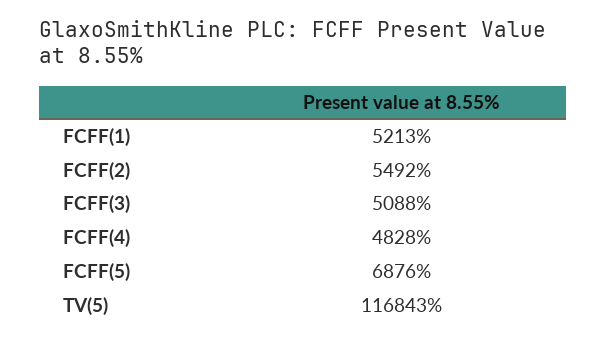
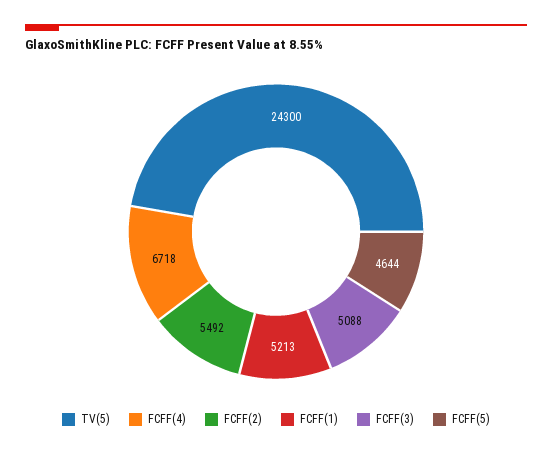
  {
    "FCFF(1)": 5213,
    "FCFF(2)": 5492,
    "FCFF(3)": 5088,
-   "FCFF(4)": 4828,
+   "FCFF(4)": 6718,
-   "FCFF(5)": 6876,
+   "FCFF(5)": 4644,
-   "TV(5)": 116843
+   "TV(5)": 24300
  }

